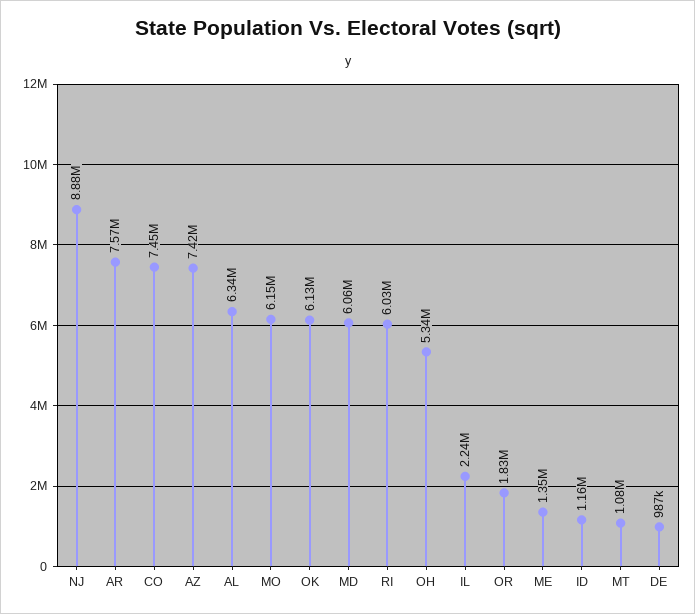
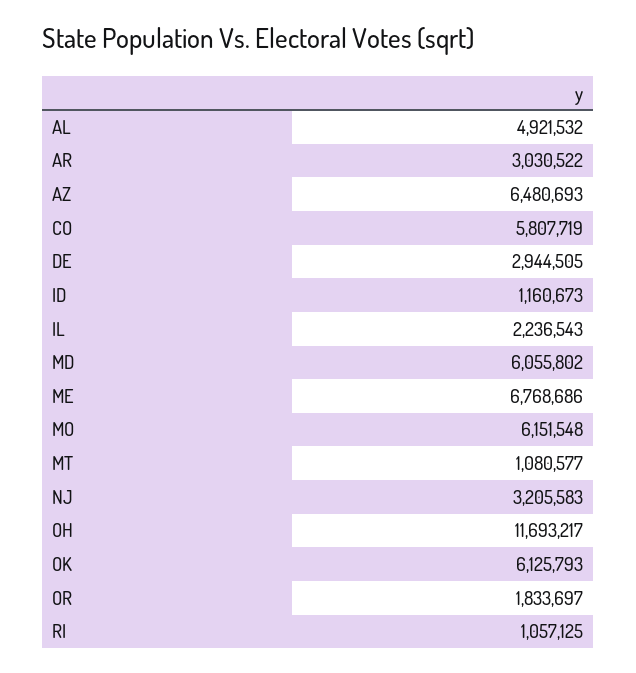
  {
-   "NJ": 8880000,
+   "NJ": 3205583,
-   "AR": 7570000,
+   "AR": 3030522,
-   "CO": 7450000,
+   "CO": 5807719,
-   "AZ": 7420000,
+   "AZ": 6480693,
-   "AL": 6340000,
+   "AL": 4921532,
    "MO": 6151548,
    "OK": 6125793,
    "MD": 6055802,
-   "RI": 6030000,
+   "RI": 1057125,
-   "OH": 5340000,
+   "OH": 11693217,
    "IL": 2236543,
    "OR": 1833697,
-   "ME": 1350000,
+   "ME": 6768686,
    "ID": 1160673,
    "MT": 1080577,
-   "DE": 987000
+   "DE": 2944505
  }

